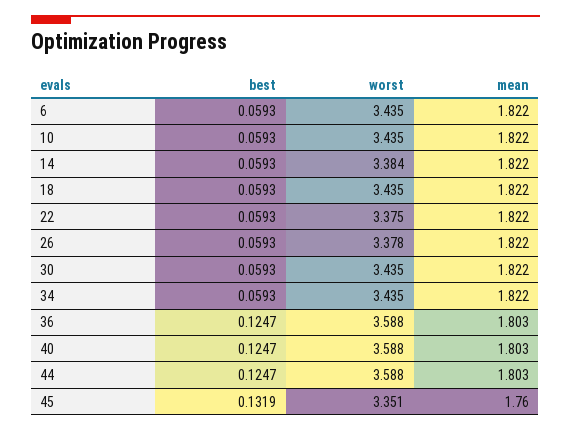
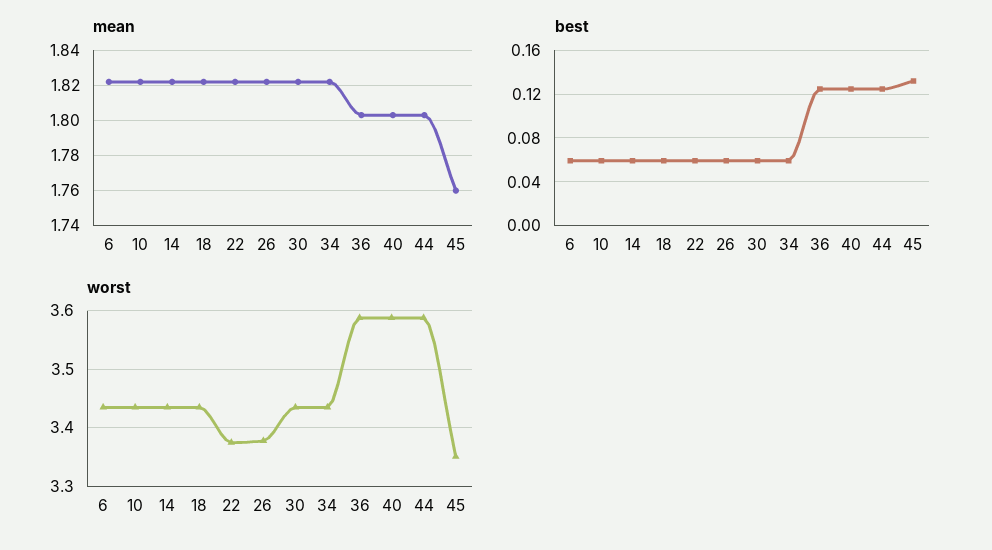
  {
    "best": {
      "6": 0.0593,
      "10": 0.0593,
      "14": 0.0593,
      "18": 0.0593,
      "22": 0.0593,
      "26": 0.0593,
      "30": 0.0593,
      "34": 0.0593,
      "36": 0.1247,
      "40": 0.1247,
      "44": 0.1247,
      "45": 0.1319
    },
    "worst": {
      "6": 3.435,
      "10": 3.435,
-     "14": 3.384,
+     "14": 3.44,
      "18": 3.435,
      "22": 3.375,
      "26": 3.378,
      "30": 3.435,
      "34": 3.435,
      "36": 3.588,
      "40": 3.588,
      "44": 3.588,
      "45": 3.351
    },
    "mean": {
      "6": 1.822,
      "10": 1.822,
      "14": 1.822,
      "18": 1.822,
      "22": 1.822,
      "26": 1.822,
      "30": 1.822,
      "34": 1.822,
      "36": 1.803,
      "40": 1.803,
      "44": 1.803,
      "45": 1.76
    }
  }

